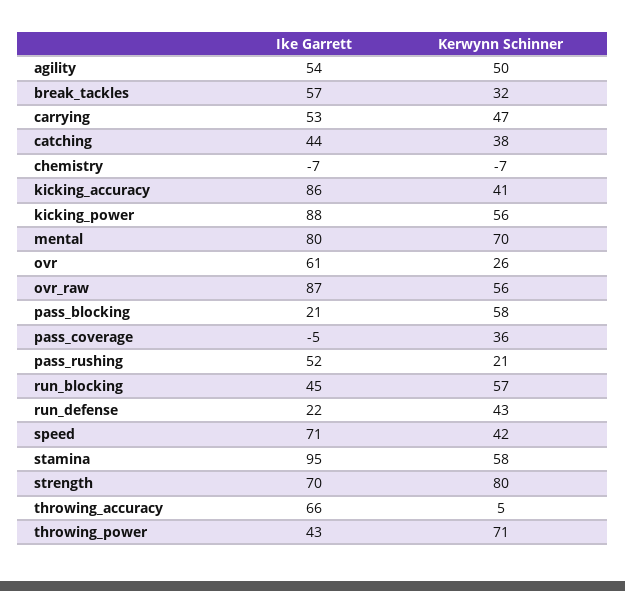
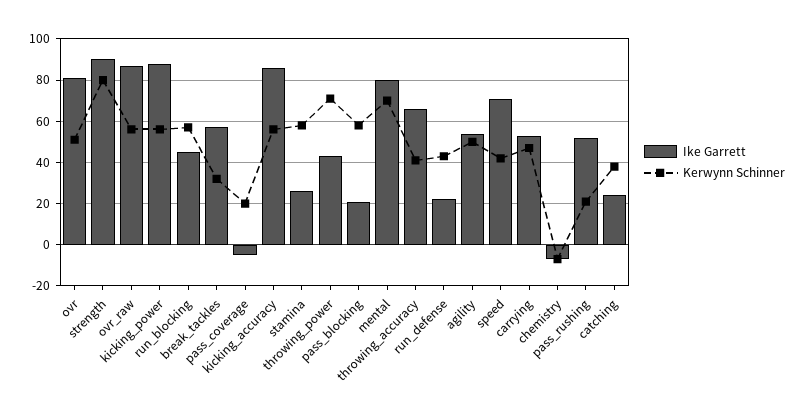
  {
    "Ike Garrett": {
      "agility": 54,
      "break_tackles": 57,
      "carrying": 53,
-     "catching": 44,
+     "catching": 25,
      "chemistry": -7,
      "kicking_accuracy": 86,
      "kicking_power": 88,
      "mental": 80,
-     "ovr": 61,
+     "ovr": 80,
      "ovr_raw": 87,
      "pass_blocking": 21,
      "pass_coverage": -5,
      "pass_rushing": 52,
      "run_blocking": 45,
      "run_defense": 22,
      "speed": 71,
-     "stamina": 95,
+     "stamina": 25,
-     "strength": 70,
+     "strength": 90,
      "throwing_accuracy": 66,
      "throwing_power": 43
    },
    "Kerwynn Schinner": {
      "agility": 50,
      "break_tackles": 32,
      "carrying": 47,
      "catching": 38,
      "chemistry": -7,
-     "kicking_accuracy": 41,
+     "kicking_accuracy": 55,
      "kicking_power": 56,
      "mental": 70,
-     "ovr": 26,
+     "ovr": 50,
      "ovr_raw": 56,
      "pass_blocking": 58,
-     "pass_coverage": 36,
+     "pass_coverage": 20,
      "pass_rushing": 21,
      "run_blocking": 57,
      "run_defense": 43,
      "speed": 42,
      "stamina": 58,
      "strength": 80,
-     "throwing_accuracy": 5,
+     "throwing_accuracy": 40,
      "throwing_power": 71
    }
  }

